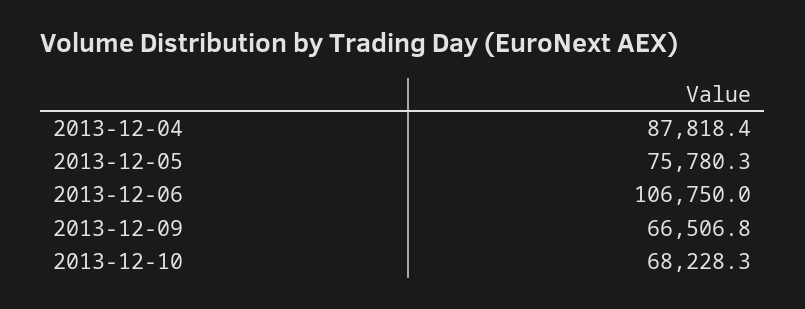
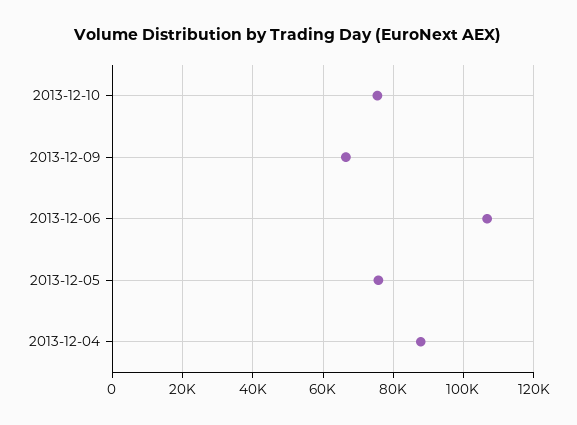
  {
    "2013-12-04": 87818.4,
    "2013-12-05": 75780.3,
    "2013-12-06": 106750,
    "2013-12-09": 66506.8,
-   "2013-12-10": 68228.3
+   "2013-12-10": 76000
  }

